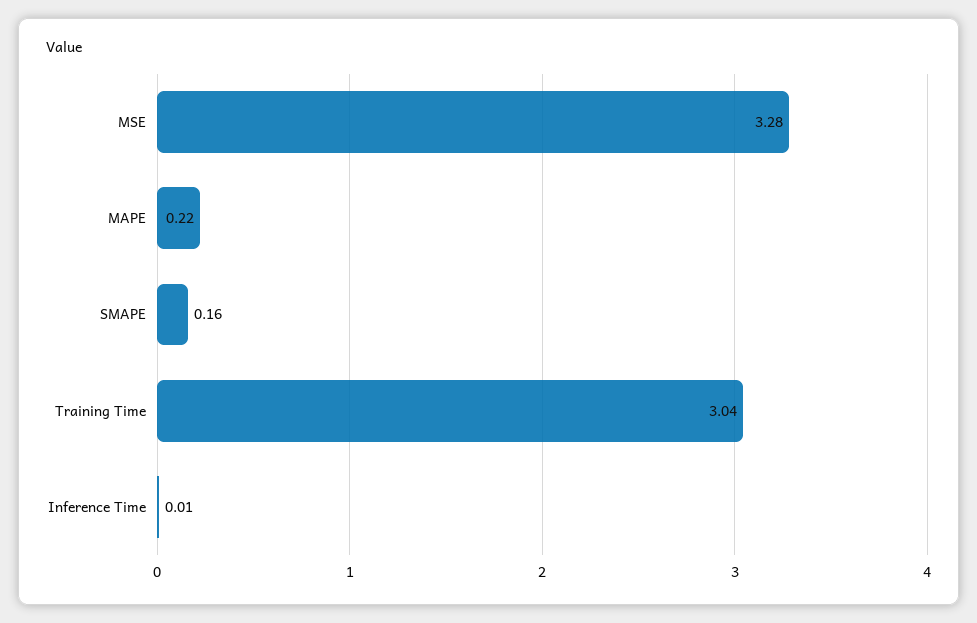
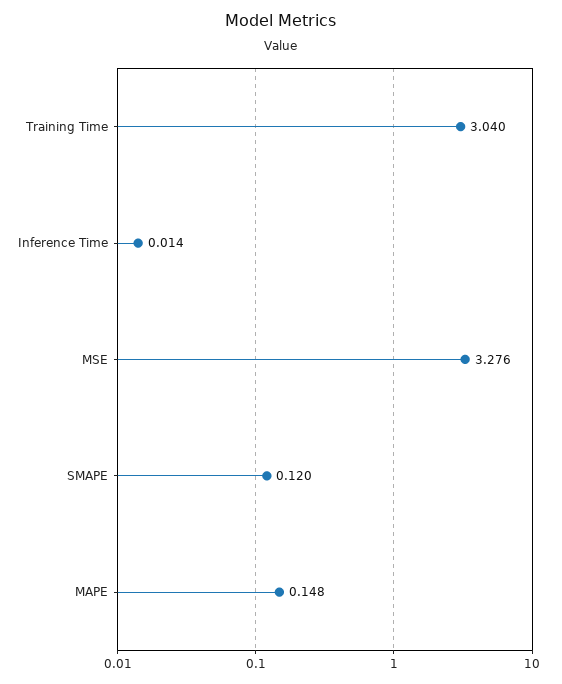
  {
    "MSE": 3.276,
-   "MAPE": 0.22,
+   "MAPE": 0.148,
-   "SMAPE": 0.16,
+   "SMAPE": 0.12,
    "Training Time": 3.04,
    "Inference Time": 0.014
  }

